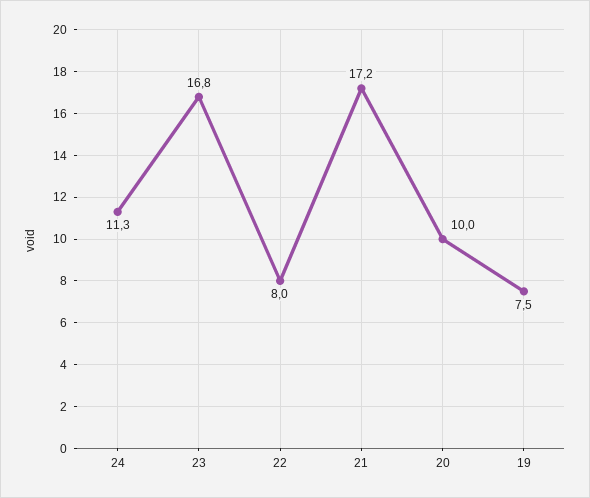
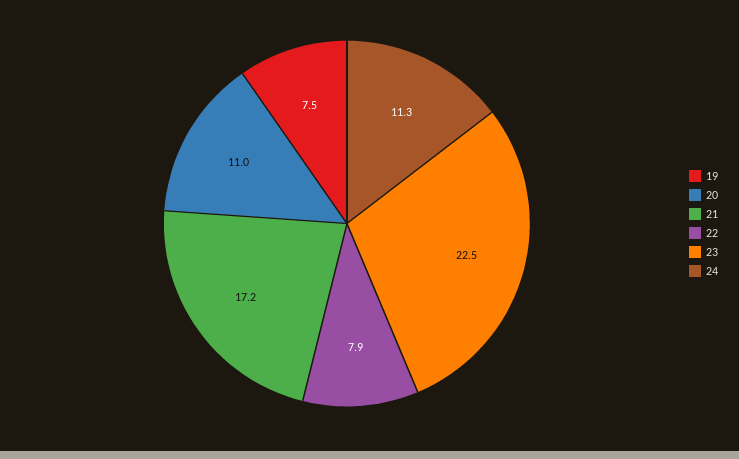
  {
    "24": 11.3,
-   "23": 16.8,
+   "23": 22.5,
-   "22": 8,
+   "22": 7.9,
    "21": 17.2,
-   "20": 10,
+   "20": 11,
    "19": 7.5
  }

